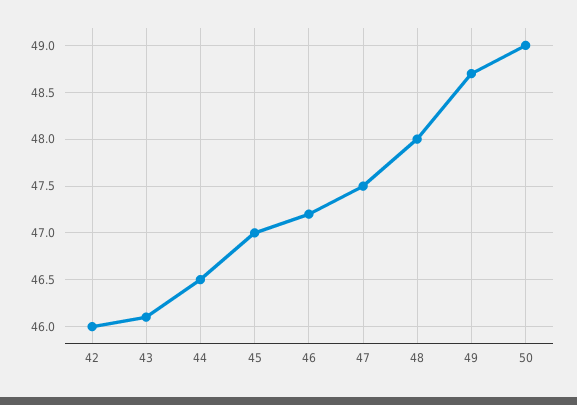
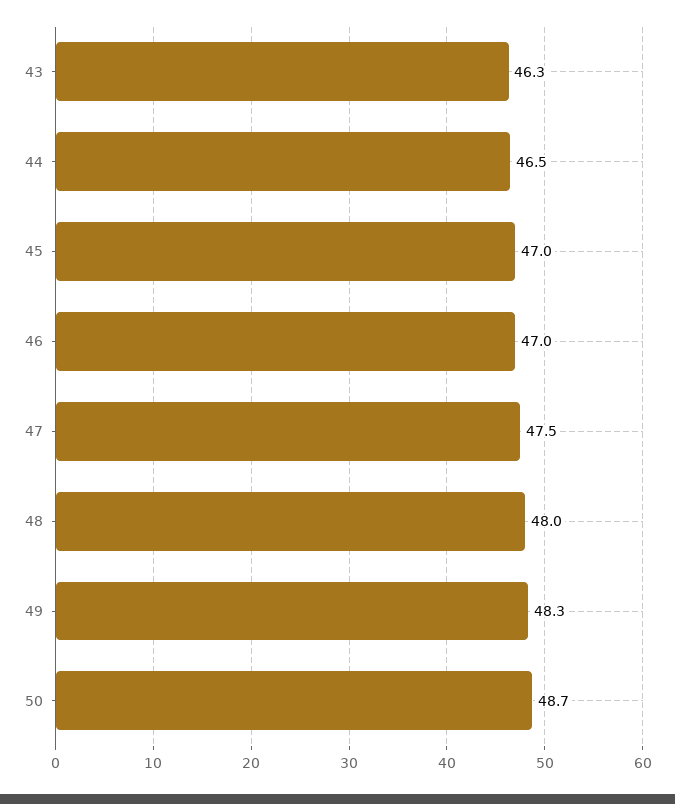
  {
-   "42": 46,
-   "43": 46.1,
+   "43": 46.3,
    "44": 46.5,
    "45": 47,
-   "46": 47.2,
+   "46": 47,
    "47": 47.5,
    "48": 48,
-   "49": 48.7,
+   "49": 48.3,
-   "50": 49
+   "50": 48.7
  }

